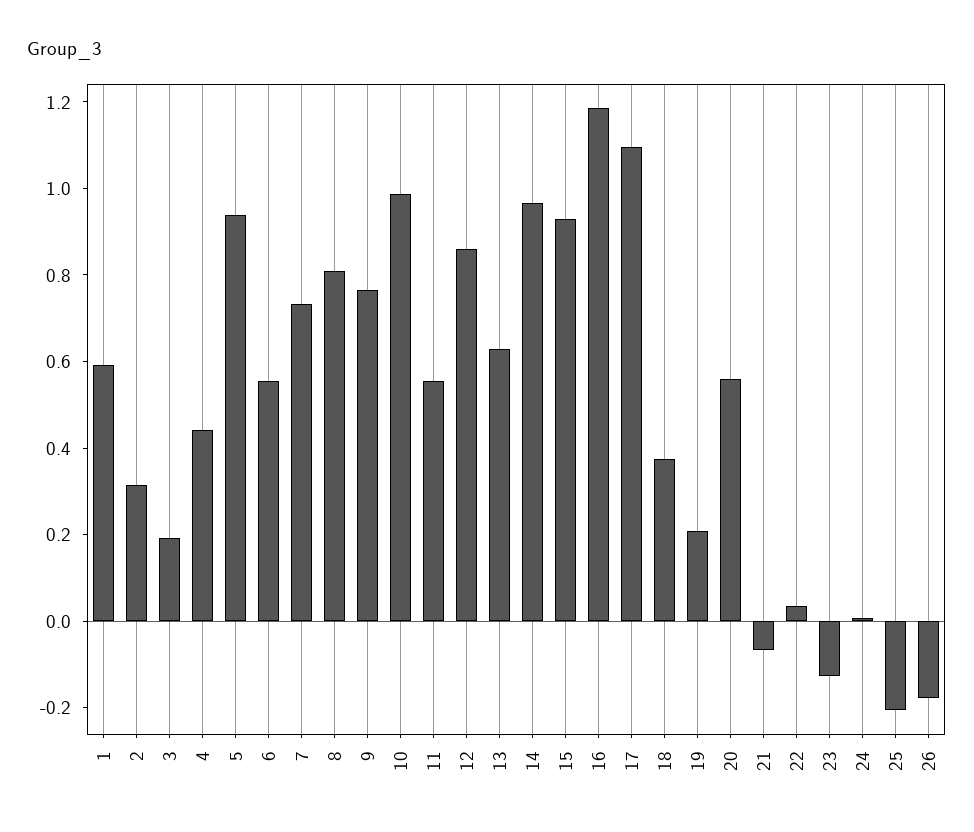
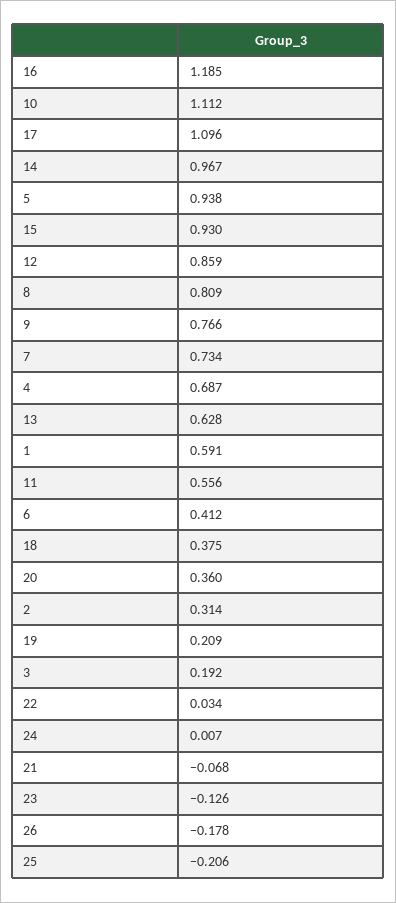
  {
    "1": 0.591,
    "2": 0.314,
    "3": 0.192,
-   "4": 0.45,
+   "4": 0.687,
    "5": 0.938,
-   "6": 0.55,
+   "6": 0.412,
    "7": 0.734,
    "8": 0.809,
    "9": 0.766,
-   "10": 1,
+   "10": 1.112,
    "11": 0.556,
    "12": 0.859,
    "13": 0.628,
    "14": 0.967,
    "15": 0.93,
    "16": 1.185,
    "17": 1.096,
    "18": 0.375,
    "19": 0.209,
-   "20": 0.55,
+   "20": 0.36,
    "21": -0.068,
    "22": 0.034,
    "23": -0.126,
    "24": 0.007,
    "25": -0.206,
    "26": -0.178
  }

